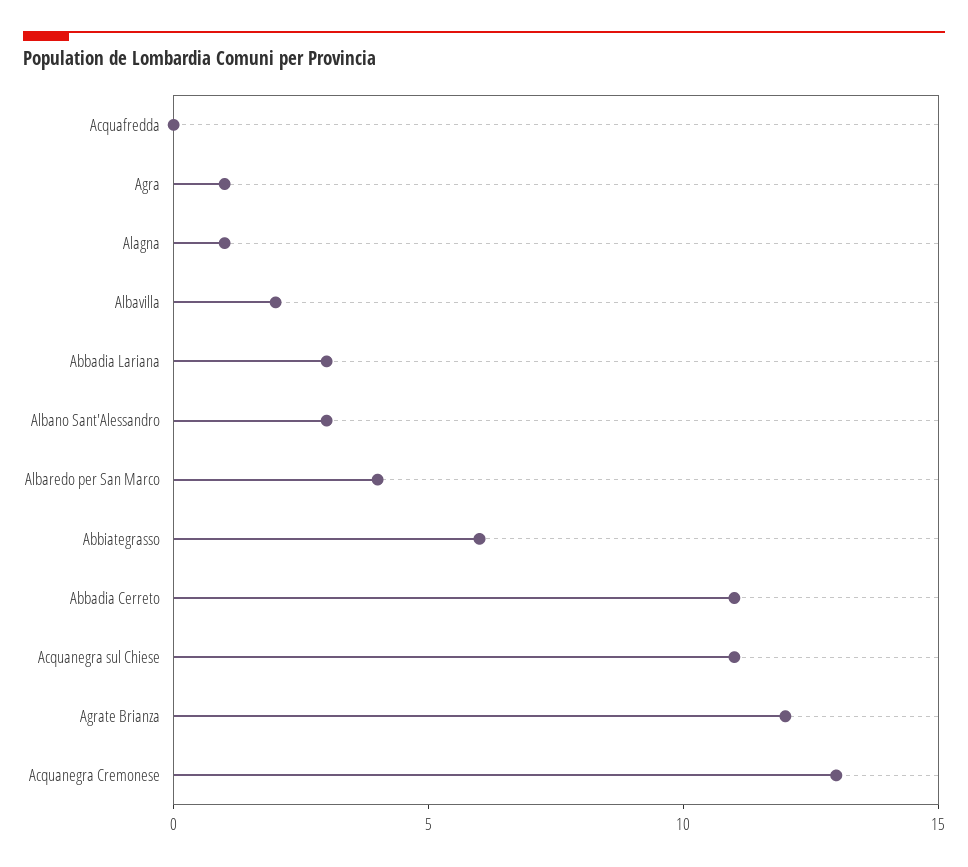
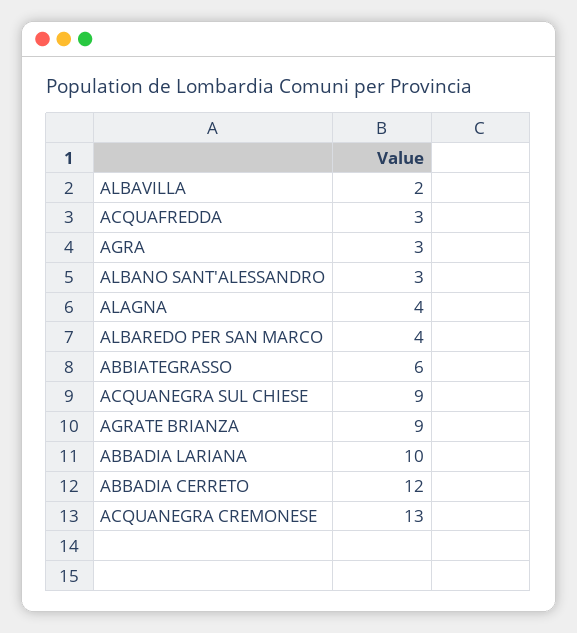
  {
-   "Acquafredda": 0,
+   "Acquafredda": 3,
-   "Agra": 1,
+   "Agra": 3,
-   "Alagna": 1,
+   "Alagna": 4,
    "Albavilla": 2,
-   "Abbadia Lariana": 3,
+   "Abbadia Lariana": 10,
    "Albano Sant'Alessandro": 3,
    "Albaredo per San Marco": 4,
    "Abbiategrasso": 6,
-   "Abbadia Cerreto": 11,
+   "Abbadia Cerreto": 12,
-   "Acquanegra sul Chiese": 11,
+   "Acquanegra sul Chiese": 9,
-   "Agrate Brianza": 12,
+   "Agrate Brianza": 9,
    "Acquanegra Cremonese": 13
  }

